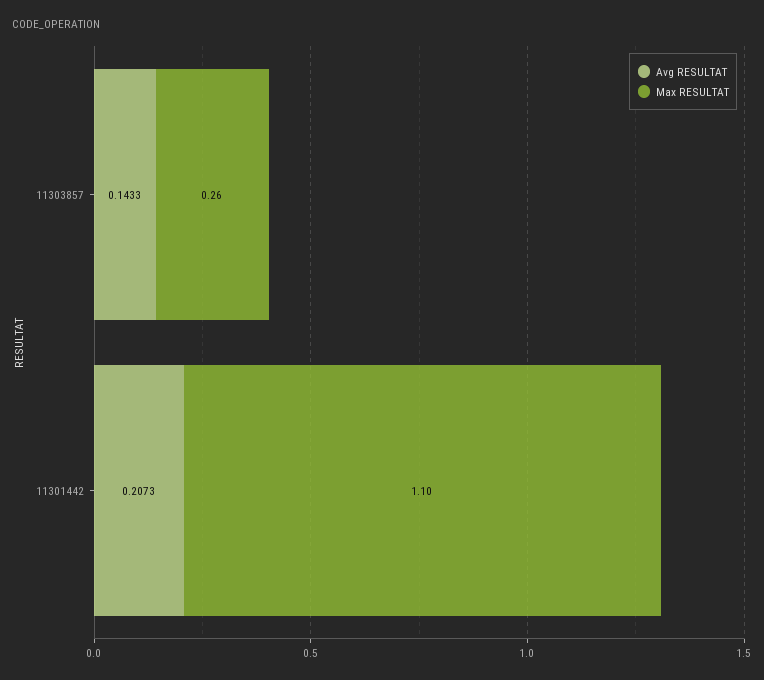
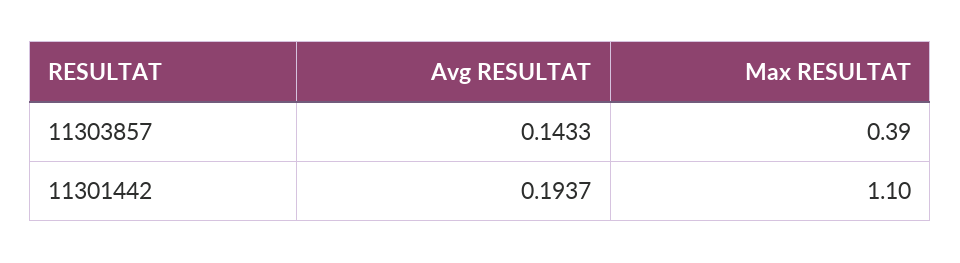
  {
    "Avg RESULTAT": {
      "11303857": 0.1433,
-     "11301442": 0.2073
+     "11301442": 0.1937
    },
    "Max RESULTAT": {
-     "11303857": 0.26,
+     "11303857": 0.39,
      "11301442": 1.1
    }
  }

